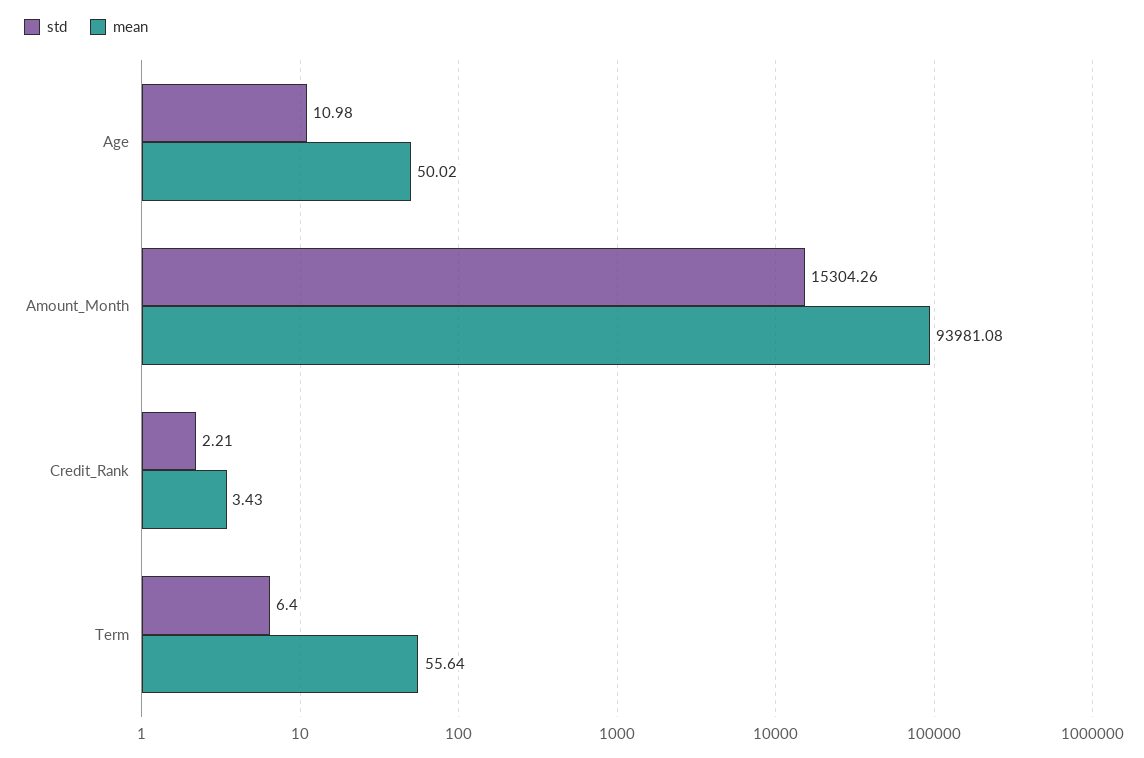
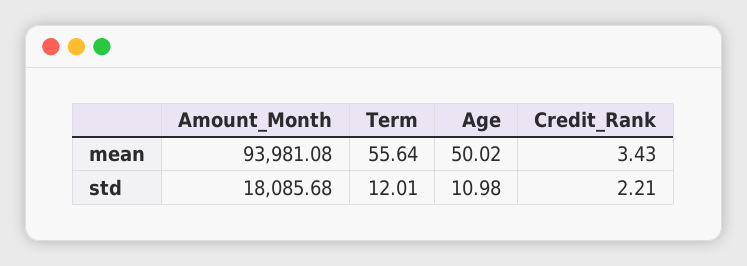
  {
    "std": {
      "Age": 10.98,
-     "Amount_Month": 15304.26,
+     "Amount_Month": 18085.68,
      "Credit_Rank": 2.21,
-     "Term": 6.4
+     "Term": 12.01
    },
    "mean": {
      "Age": 50.02,
      "Amount_Month": 93981.08,
      "Credit_Rank": 3.43,
      "Term": 55.64
    }
  }

